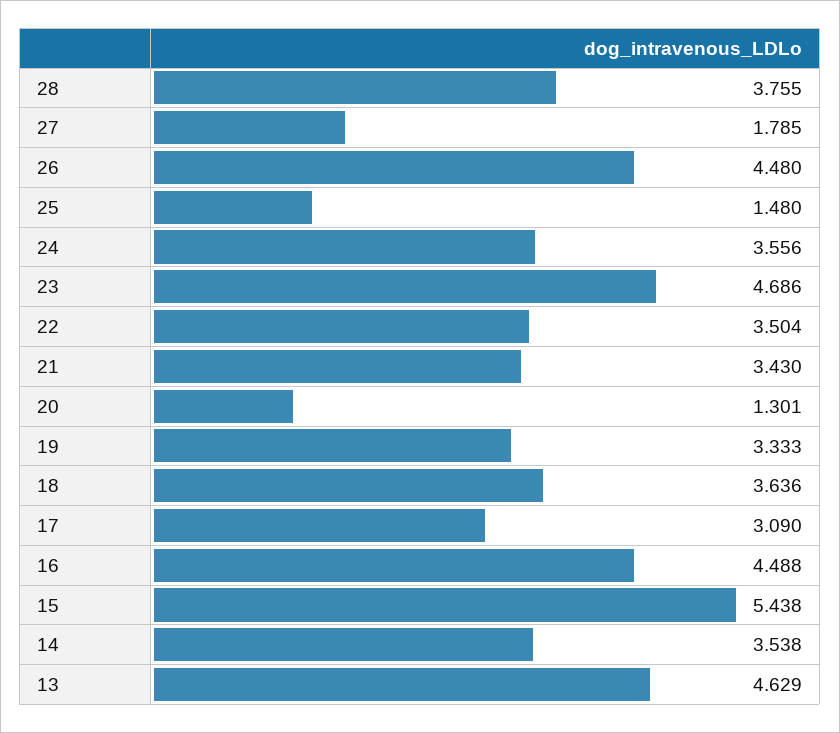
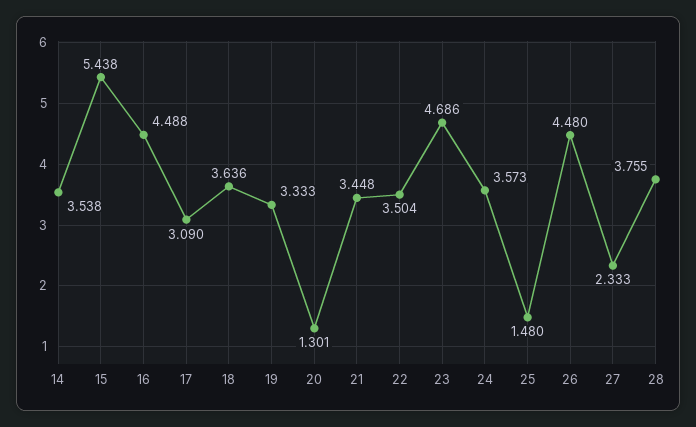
  {
    "28": 3.755,
-   "27": 1.785,
+   "27": 2.333,
    "26": 4.48,
    "25": 1.48,
-   "24": 3.556,
+   "24": 3.573,
    "23": 4.686,
    "22": 3.504,
-   "21": 3.43,
+   "21": 3.448,
    "20": 1.301,
    "19": 3.333,
    "18": 3.636,
    "17": 3.09,
    "16": 4.488,
    "15": 5.438,
-   "14": 3.538,
+   "14": 3.538
-   "13": 4.629
  }

